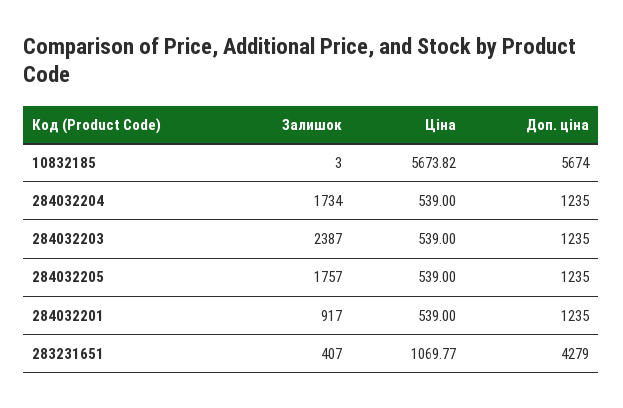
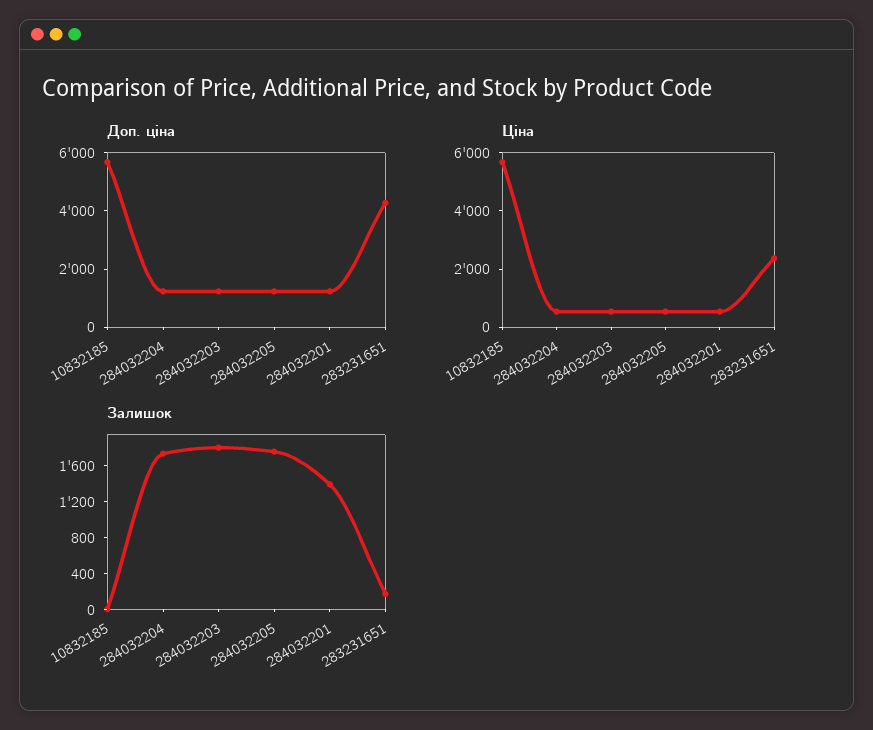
  {
    "Залишок": {
      "10832185": 3,
      "284032204": 1734,
-     "284032203": 2387,
+     "284032203": 1800,
      "284032205": 1757,
-     "284032201": 917,
+     "284032201": 1400,
-     "283231651": 407
+     "283231651": 200
    },
    "Ціна": {
      "10832185": 5673.82,
      "284032204": 539,
      "284032203": 539,
      "284032205": 539,
      "284032201": 539,
-     "283231651": 1069.77
+     "283231651": 2500
    },
    "Доп. ціна": {
      "10832185": 5674,
      "284032204": 1235,
      "284032203": 1235,
      "284032205": 1235,
      "284032201": 1235,
      "283231651": 4279
    }
  }

